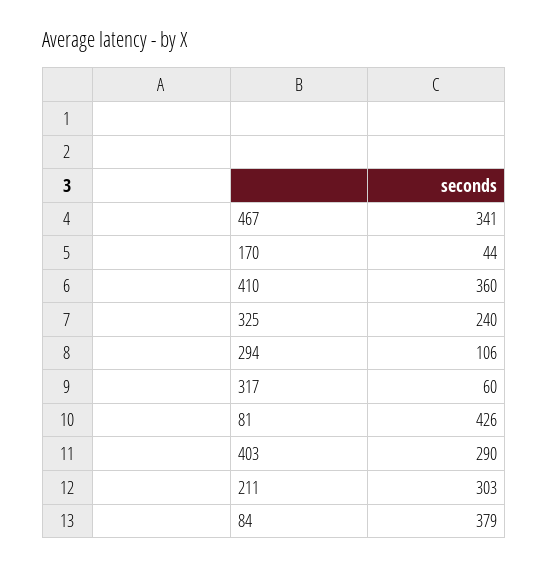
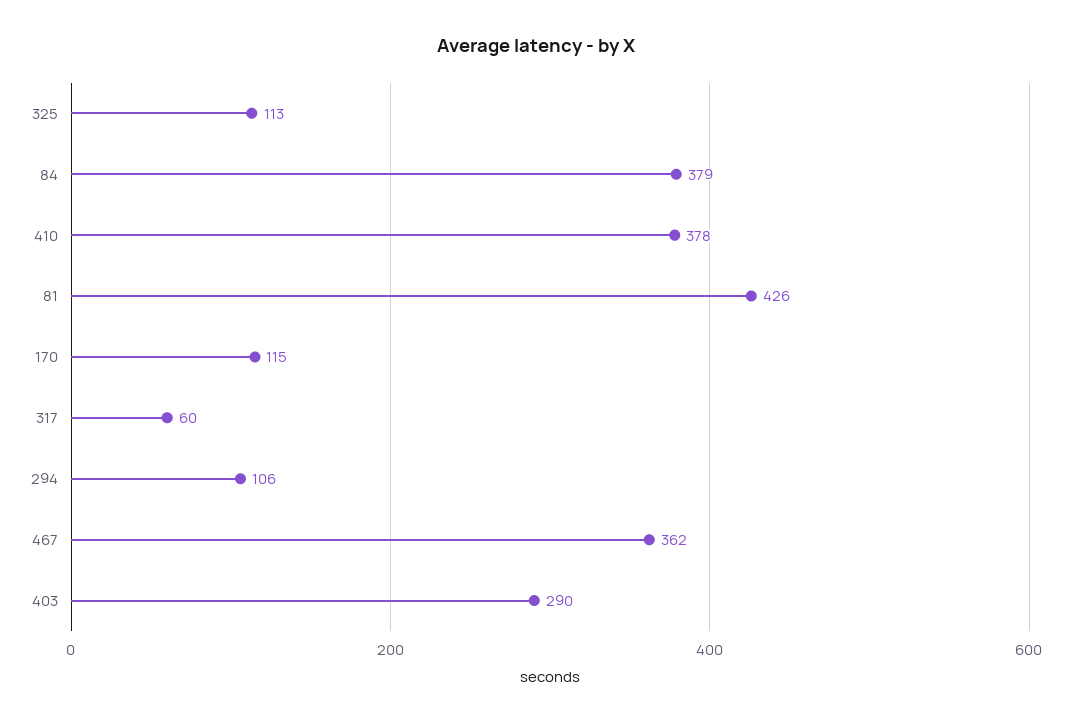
  {
-   "467": 341,
+   "467": 362,
-   "170": 44,
+   "170": 115,
-   "410": 360,
+   "410": 378,
-   "325": 240,
+   "325": 113,
    "294": 106,
    "317": 60,
    "81": 426,
    "403": 290,
-   "211": 303,
    "84": 379
  }

